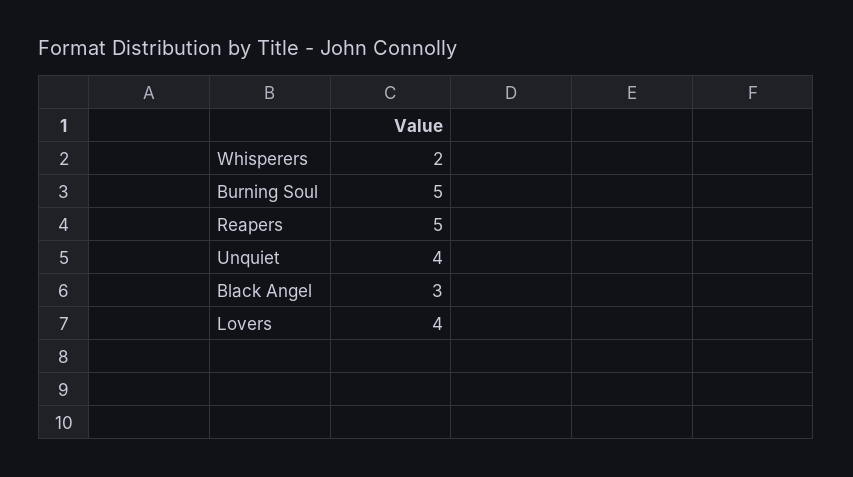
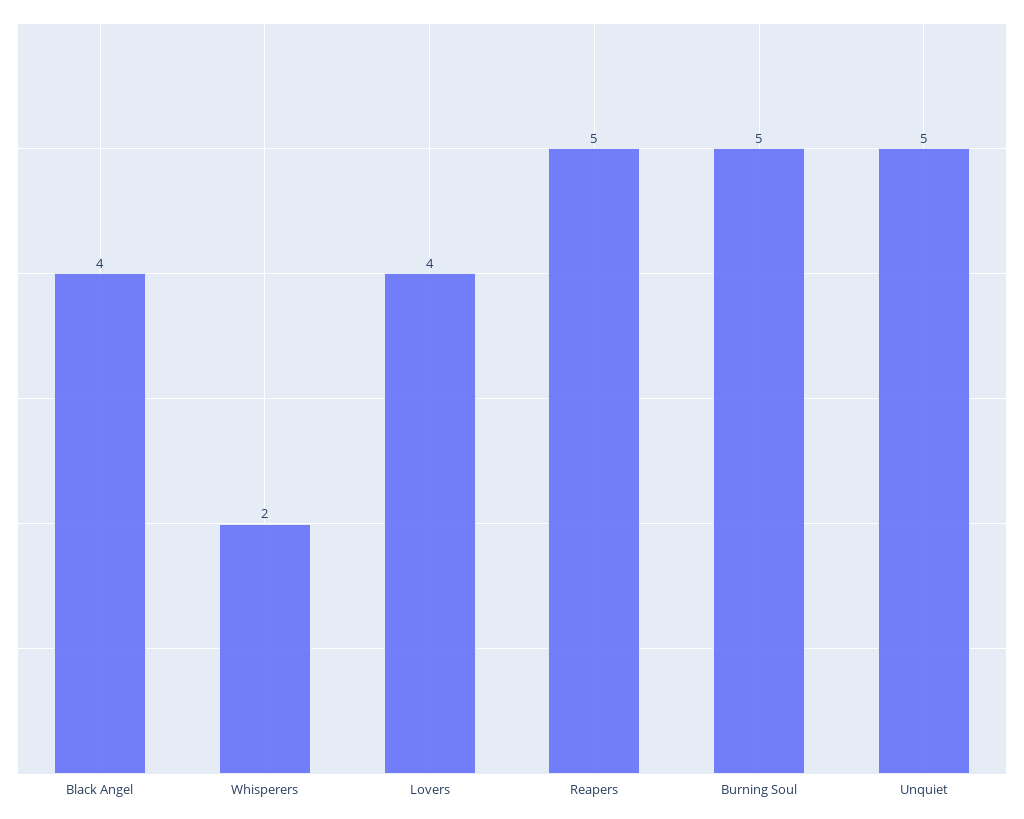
  {
    "Whisperers": 2,
    "Burning Soul": 5,
    "Reapers": 5,
-   "Unquiet": 4,
+   "Unquiet": 5,
-   "Black Angel": 3,
+   "Black Angel": 4,
    "Lovers": 4
  }

